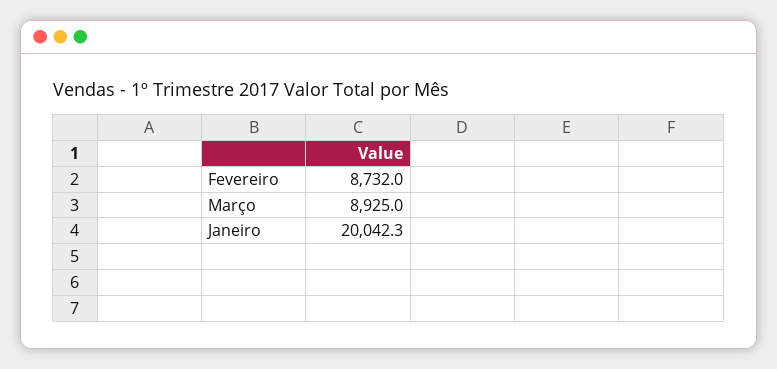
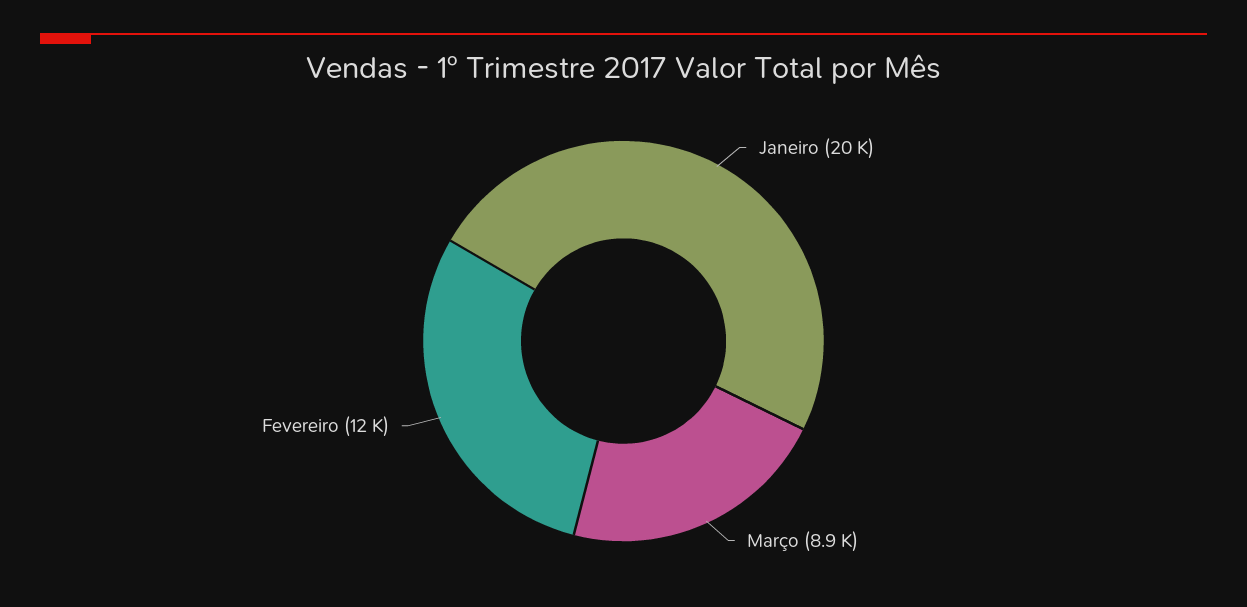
  {
-   "Fevereiro": 8732,
+   "Fevereiro": 12000,
    "Março": 8925,
    "Janeiro": 20042.3
  }

